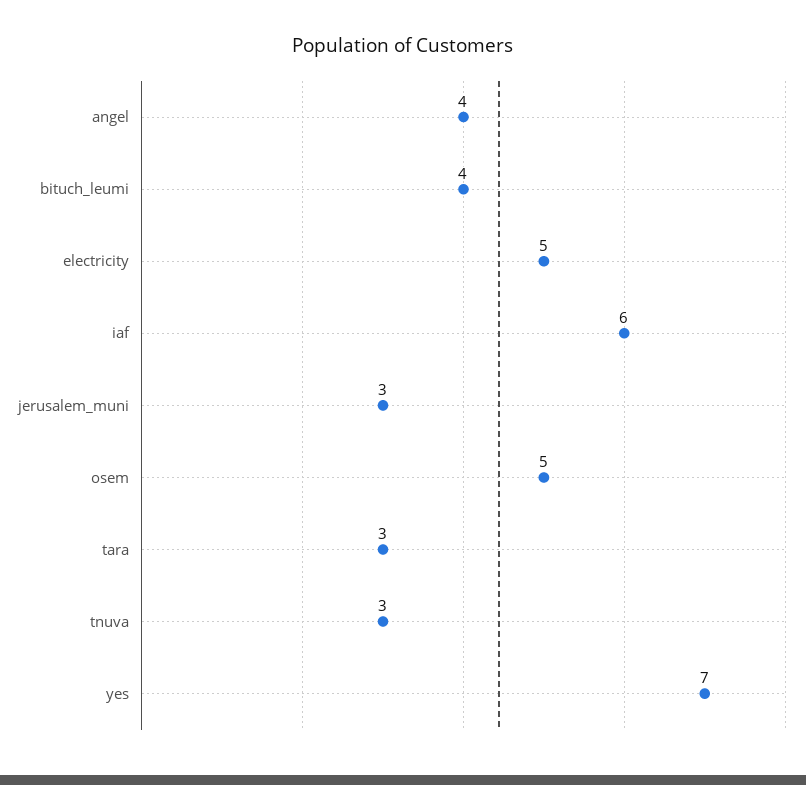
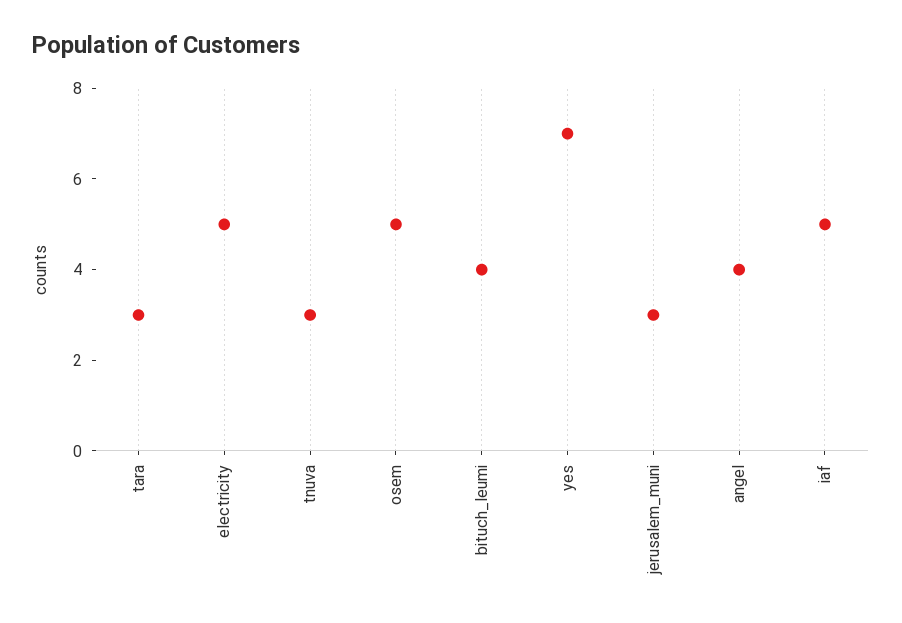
  {
    "angel": 4,
    "bituch_leumi": 4,
    "electricity": 5,
-   "iaf": 6,
+   "iaf": 5,
    "jerusalem_muni": 3,
    "osem": 5,
    "tara": 3,
    "tnuva": 3,
    "yes": 7
  }

